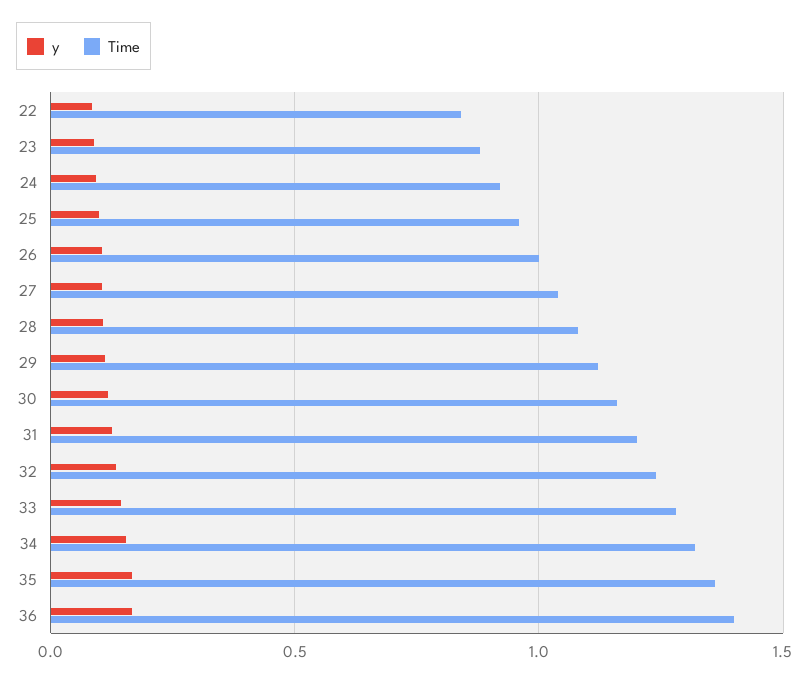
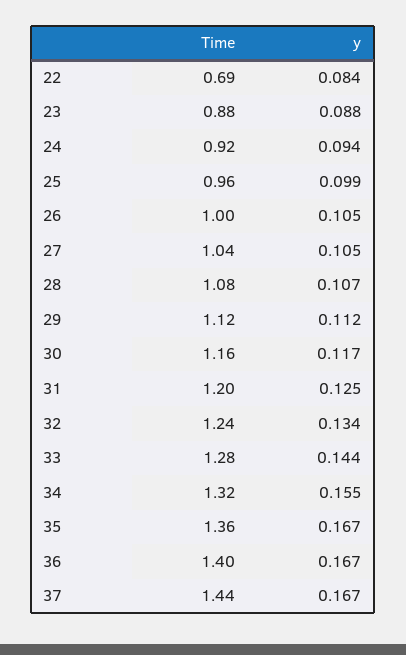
  {
    "y": {
      "22": 0.084,
      "23": 0.088,
      "24": 0.094,
      "25": 0.099,
      "26": 0.105,
      "27": 0.105,
      "28": 0.107,
      "29": 0.112,
      "30": 0.117,
      "31": 0.125,
      "32": 0.134,
      "33": 0.144,
      "34": 0.155,
      "35": 0.167,
-     "36": 0.167
+     "36": 0.167,
+     "37": 0.167
    },
    "Time": {
-     "22": 0.85,
+     "22": 0.69,
      "23": 0.88,
      "24": 0.92,
      "25": 0.96,
      "26": 1,
      "27": 1.04,
      "28": 1.08,
      "29": 1.12,
      "30": 1.16,
      "31": 1.2,
      "32": 1.24,
      "33": 1.28,
      "34": 1.32,
      "35": 1.36,
-     "36": 1.4
+     "36": 1.4,
+     "37": 1.44
    }
  }

